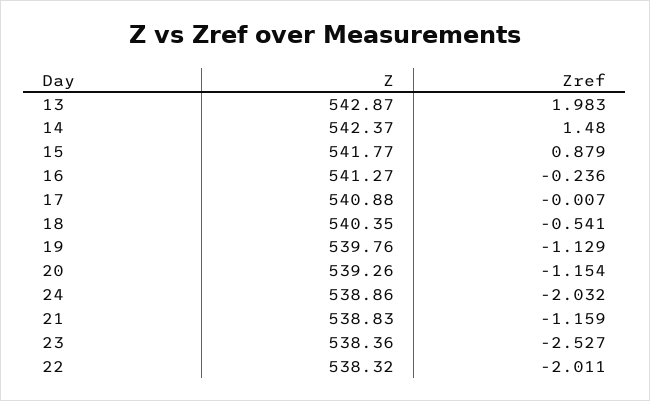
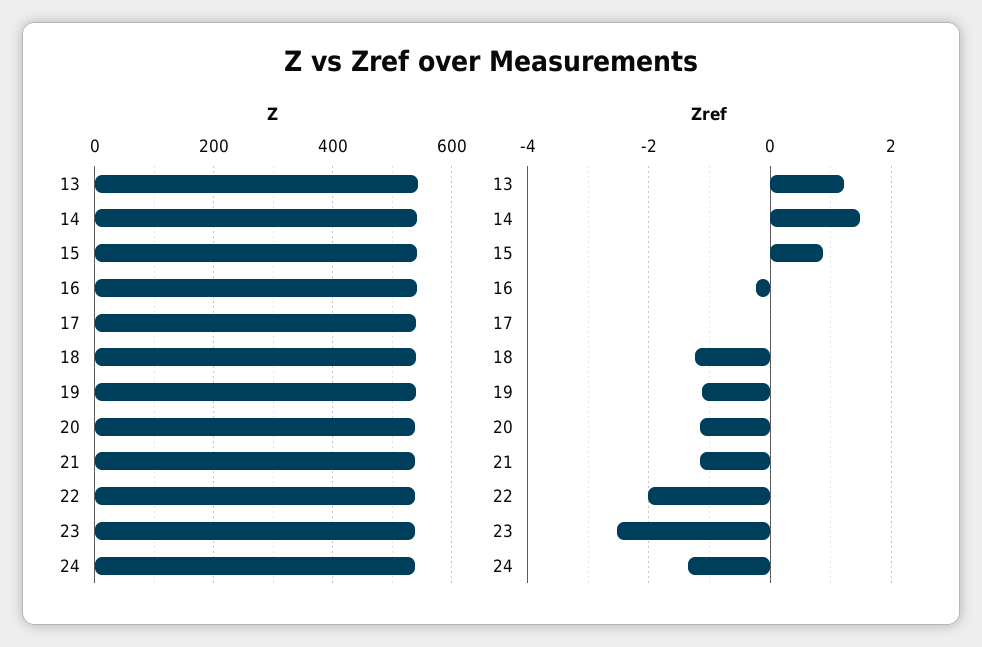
  {
    "Z": {
      "13": 542.87,
      "14": 542.37,
      "15": 541.77,
      "16": 541.27,
      "17": 540.88,
      "18": 540.35,
      "19": 539.76,
      "20": 539.26,
      "24": 538.86,
      "21": 538.83,
      "23": 538.36,
      "22": 538.32
    },
    "Zref": {
-     "13": 1.983,
+     "13": 1.2,
      "14": 1.48,
      "15": 0.879,
      "16": -0.236,
      "17": -0.007,
-     "18": -0.541,
+     "18": -1.2,
      "19": -1.129,
      "20": -1.154,
-     "24": -2.032,
+     "24": -1.4,
      "21": -1.159,
      "23": -2.527,
      "22": -2.011
    }
  }

